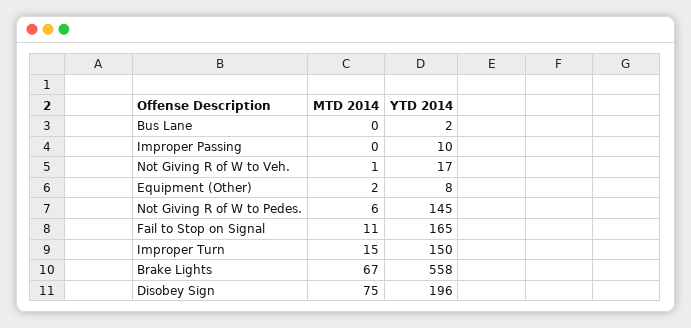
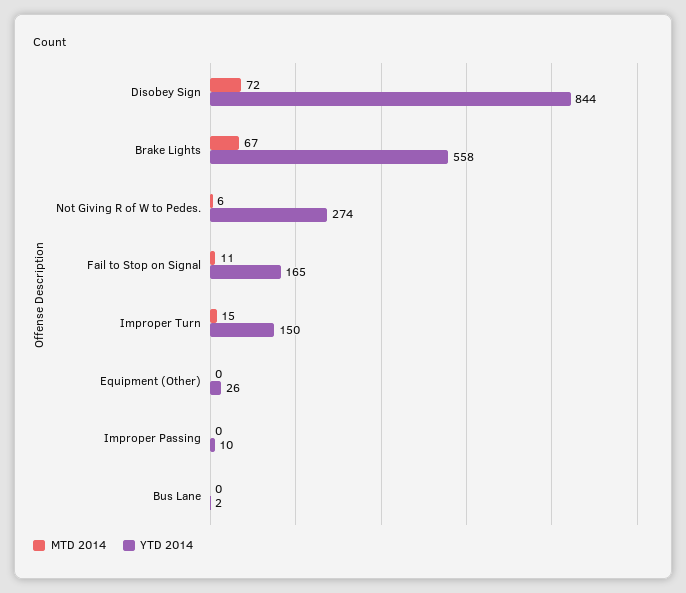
  {
    "MTD 2014": {
      "Bus Lane": 0,
      "Improper Passing": 0,
-     "Not Giving R of W to Veh.": 1,
-     "Equipment (Other)": 2,
+     "Equipment (Other)": 0,
      "Not Giving R of W to Pedes.": 6,
      "Fail to Stop on Signal": 11,
      "Improper Turn": 15,
      "Brake Lights": 67,
-     "Disobey Sign": 75
+     "Disobey Sign": 72
    },
    "YTD 2014": {
      "Bus Lane": 2,
      "Improper Passing": 10,
-     "Not Giving R of W to Veh.": 17,
-     "Equipment (Other)": 8,
+     "Equipment (Other)": 26,
-     "Not Giving R of W to Pedes.": 145,
+     "Not Giving R of W to Pedes.": 274,
      "Fail to Stop on Signal": 165,
      "Improper Turn": 150,
      "Brake Lights": 558,
-     "Disobey Sign": 196
+     "Disobey Sign": 844
    }
  }

